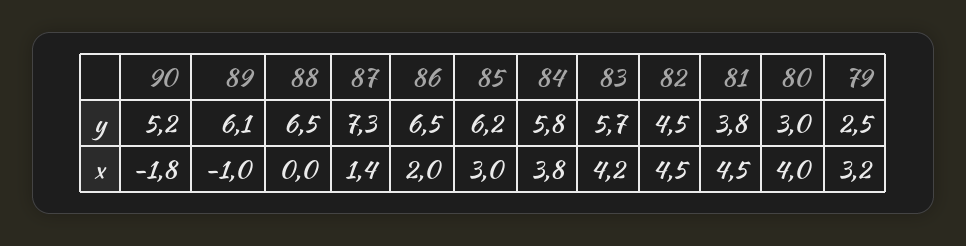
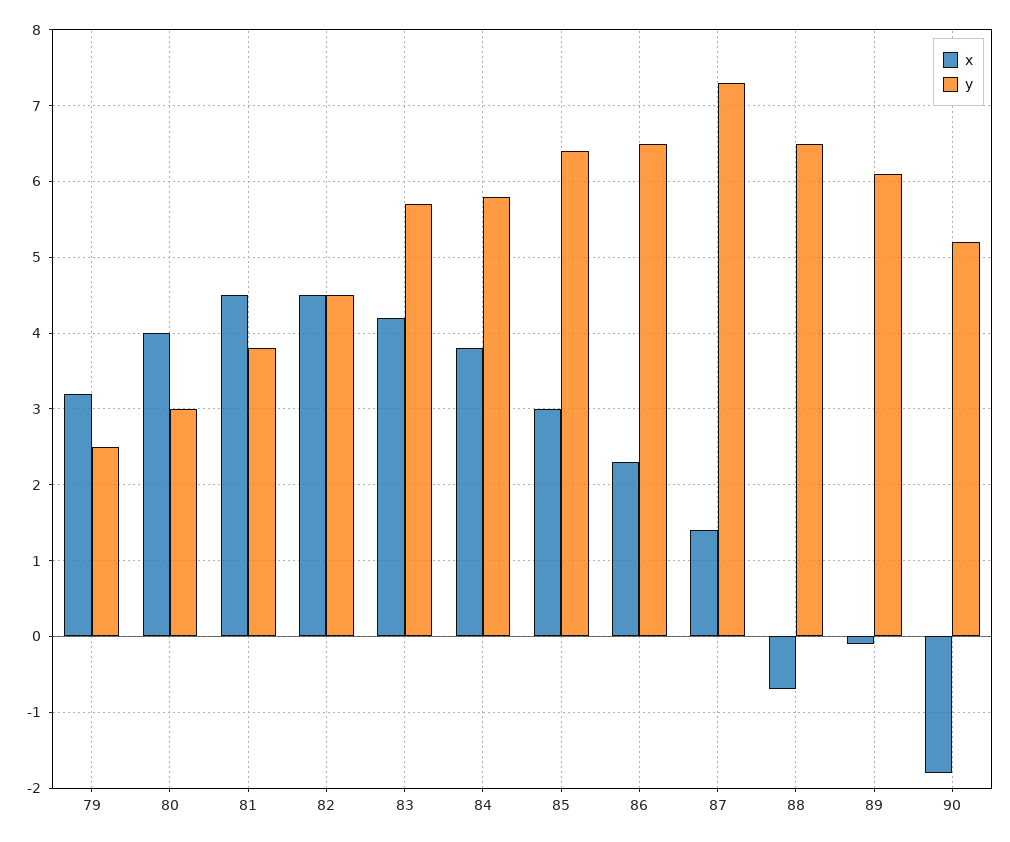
  {
    "y": {
      "90": 5.2,
      "89": 6.1,
      "88": 6.5,
      "87": 7.3,
      "86": 6.5,
-     "85": 6.2,
+     "85": 6.4,
      "84": 5.8,
      "83": 5.7,
      "82": 4.5,
      "81": 3.8,
      "80": 3,
      "79": 2.5
    },
    "x": {
      "90": -1.8,
-     "89": -1,
+     "89": -0.1,
-     "88": 0,
+     "88": -0.7,
      "87": 1.4,
-     "86": 2,
+     "86": 2.3,
      "85": 3,
      "84": 3.8,
      "83": 4.2,
      "82": 4.5,
      "81": 4.5,
      "80": 4,
      "79": 3.2
    }
  }

